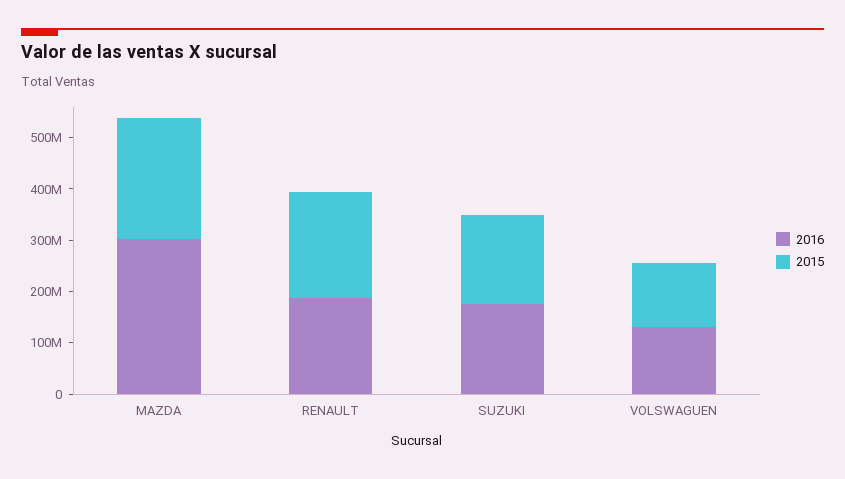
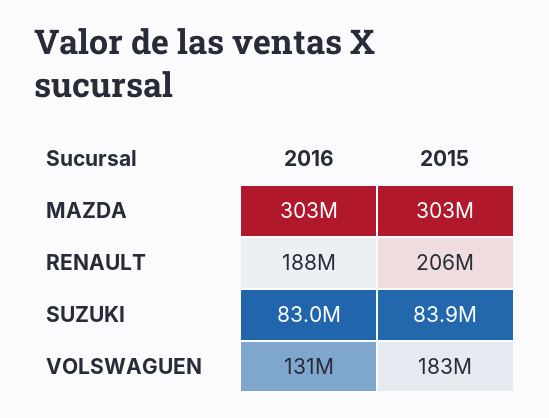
  {
    "2016": {
      "MAZDA": 303000000,
      "RENAULT": 188000000,
-     "SUZUKI": 180000000,
+     "SUZUKI": 83000000,
      "VOLSWAGUEN": 131000000
    },
    "2015": {
-     "MAZDA": 240000000,
+     "MAZDA": 303000000,
      "RENAULT": 206000000,
-     "SUZUKI": 180000000,
+     "SUZUKI": 83900000,
-     "VOLSWAGUEN": 120000000
+     "VOLSWAGUEN": 183000000
    }
  }

